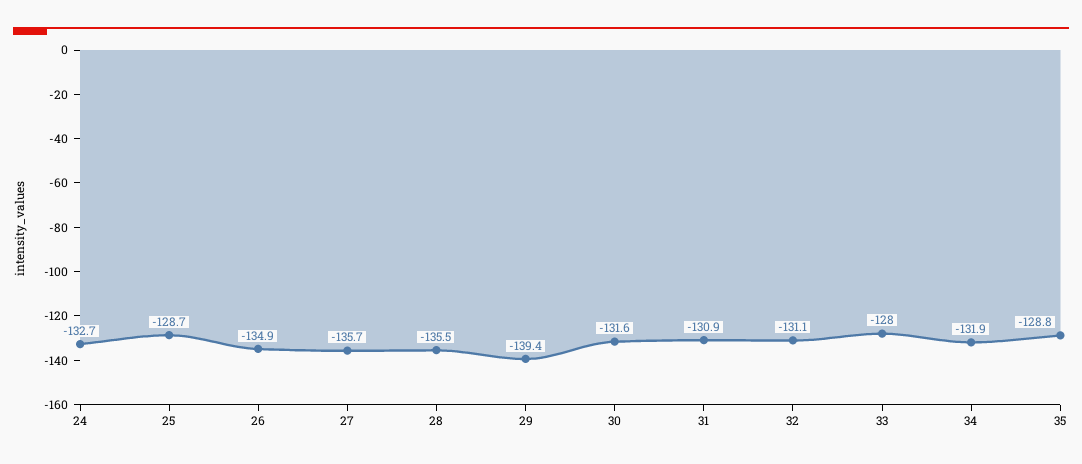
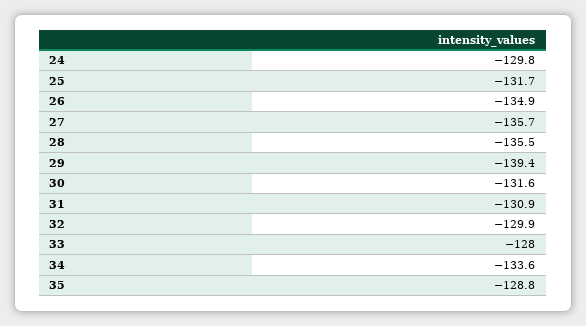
  {
-   "24": -132.7,
+   "24": -129.8,
-   "25": -128.7,
+   "25": -131.7,
    "26": -134.9,
    "27": -135.7,
    "28": -135.5,
    "29": -139.4,
    "30": -131.6,
    "31": -130.9,
-   "32": -131.1,
+   "32": -129.9,
    "33": -128,
-   "34": -131.9,
+   "34": -133.6,
    "35": -128.8
  }

